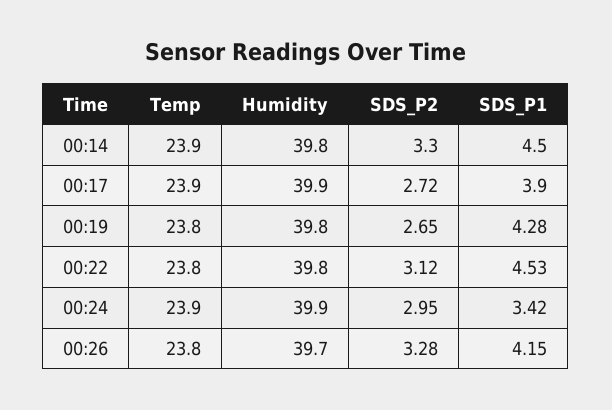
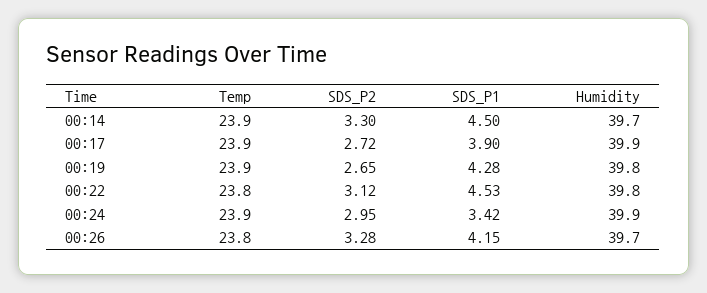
  {
    "Temp": {
      "00:14": 23.9,
      "00:17": 23.9,
-     "00:19": 23.8,
+     "00:19": 23.9,
      "00:22": 23.8,
      "00:24": 23.9,
      "00:26": 23.8
    },
    "Humidity": {
-     "00:14": 39.8,
+     "00:14": 39.7,
      "00:17": 39.9,
      "00:19": 39.8,
      "00:22": 39.8,
      "00:24": 39.9,
      "00:26": 39.7
    },
    "SDS_P2": {
      "00:14": 3.3,
      "00:17": 2.72,
      "00:19": 2.65,
      "00:22": 3.12,
      "00:24": 2.95,
      "00:26": 3.28
    },
    "SDS_P1": {
      "00:14": 4.5,
      "00:17": 3.9,
      "00:19": 4.28,
      "00:22": 4.53,
      "00:24": 3.42,
      "00:26": 4.15
    }
  }

